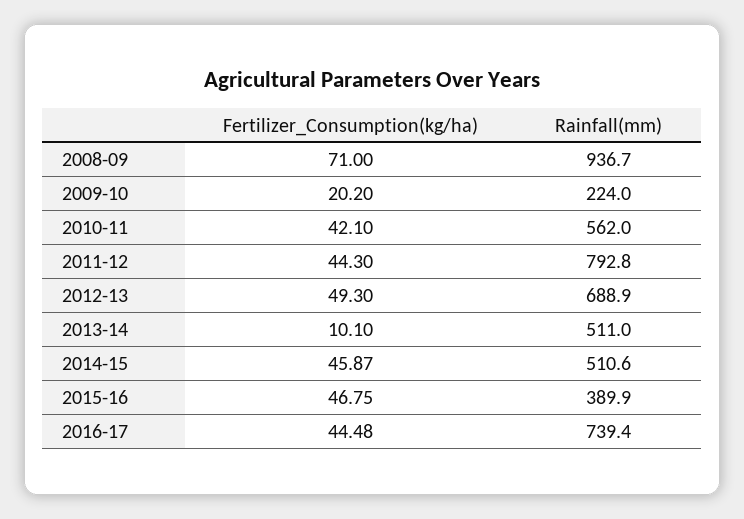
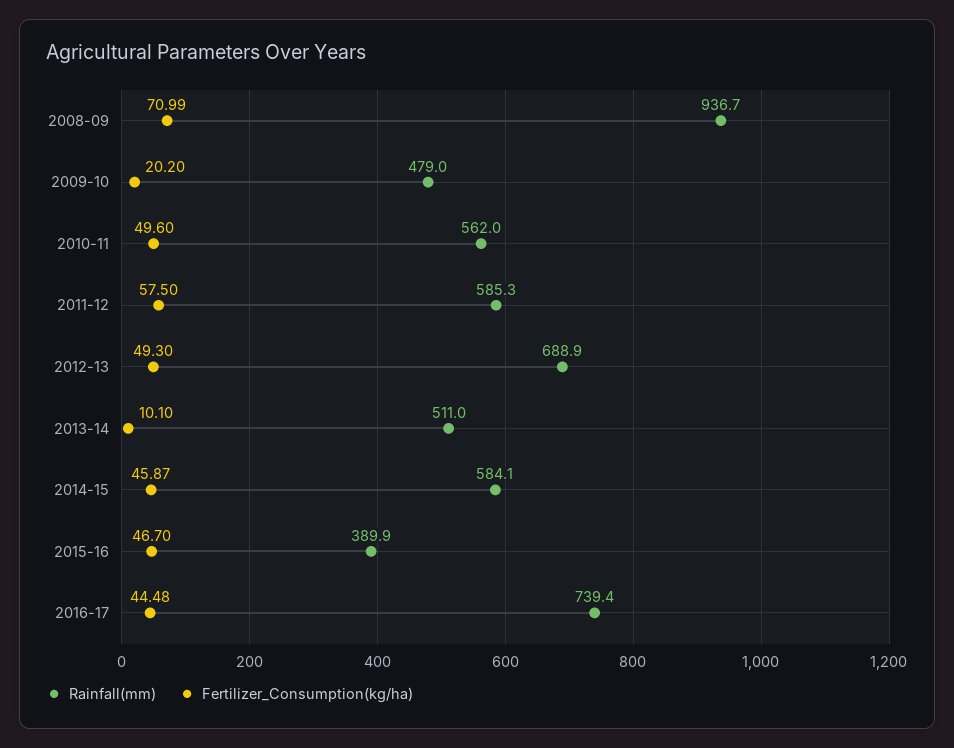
  {
    "Fertilizer_Consumption(kg/ha)": {
-     "2008-09": 71,
+     "2008-09": 70.99,
      "2009-10": 20.2,
-     "2010-11": 42.1,
+     "2010-11": 49.6,
-     "2011-12": 44.3,
+     "2011-12": 57.5,
      "2012-13": 49.3,
      "2013-14": 10.1,
      "2014-15": 45.87,
-     "2015-16": 46.75,
+     "2015-16": 46.7,
      "2016-17": 44.48
    },
    "Rainfall(mm)": {
      "2008-09": 936.7,
-     "2009-10": 224,
+     "2009-10": 479,
      "2010-11": 562,
-     "2011-12": 792.8,
+     "2011-12": 585.3,
      "2012-13": 688.9,
      "2013-14": 511,
-     "2014-15": 510.6,
+     "2014-15": 584.1,
      "2015-16": 389.9,
      "2016-17": 739.4
    }
  }

